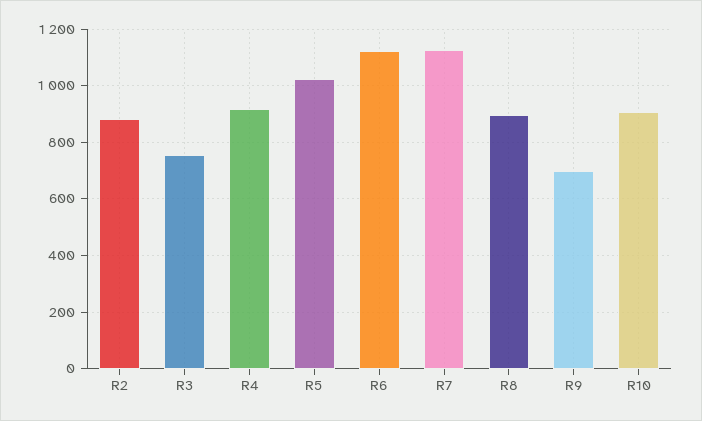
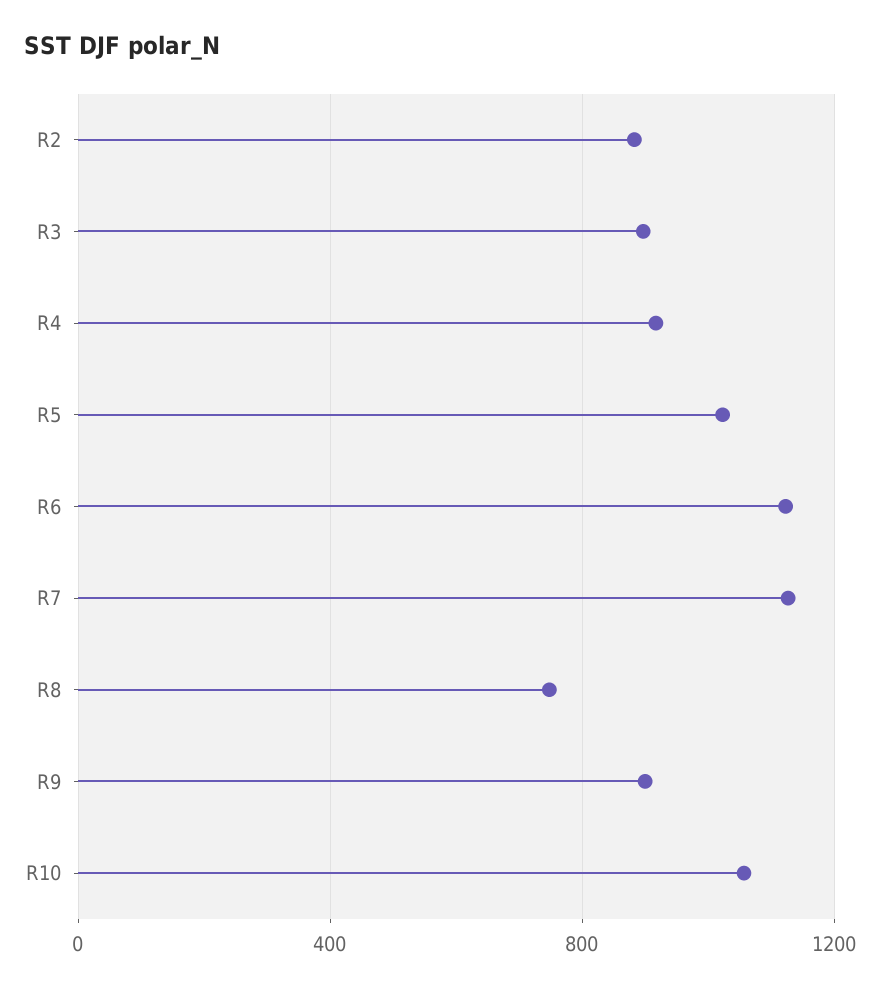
  {
    "R2": 875,
-   "R3": 750,
+   "R3": 900,
    "R4": 925,
    "R5": 1025,
    "R6": 1125,
    "R7": 1125,
-   "R8": 900,
+   "R8": 750,
-   "R9": 700,
+   "R9": 900,
-   "R10": 900
+   "R10": 1050
  }

